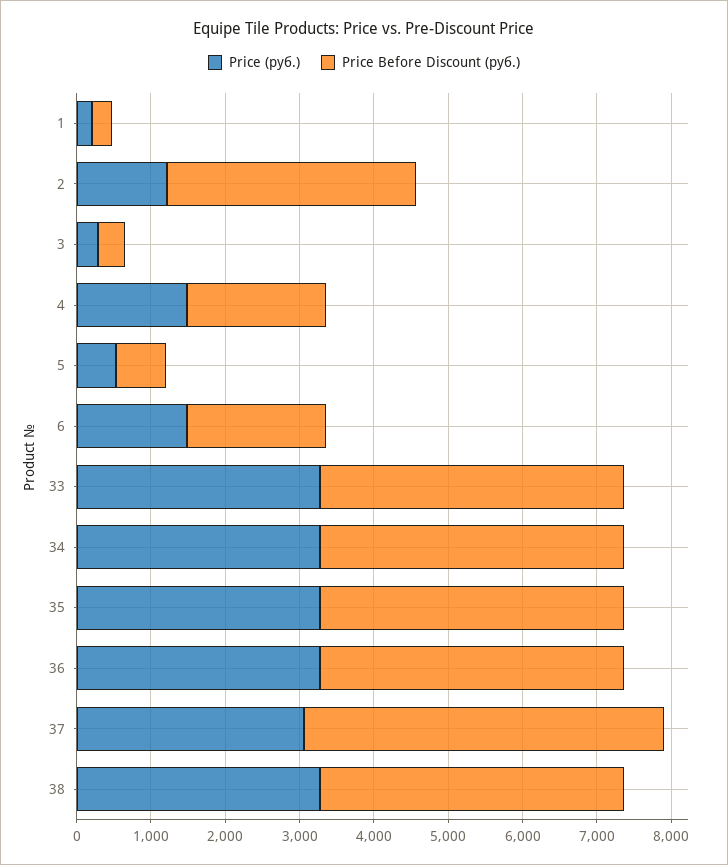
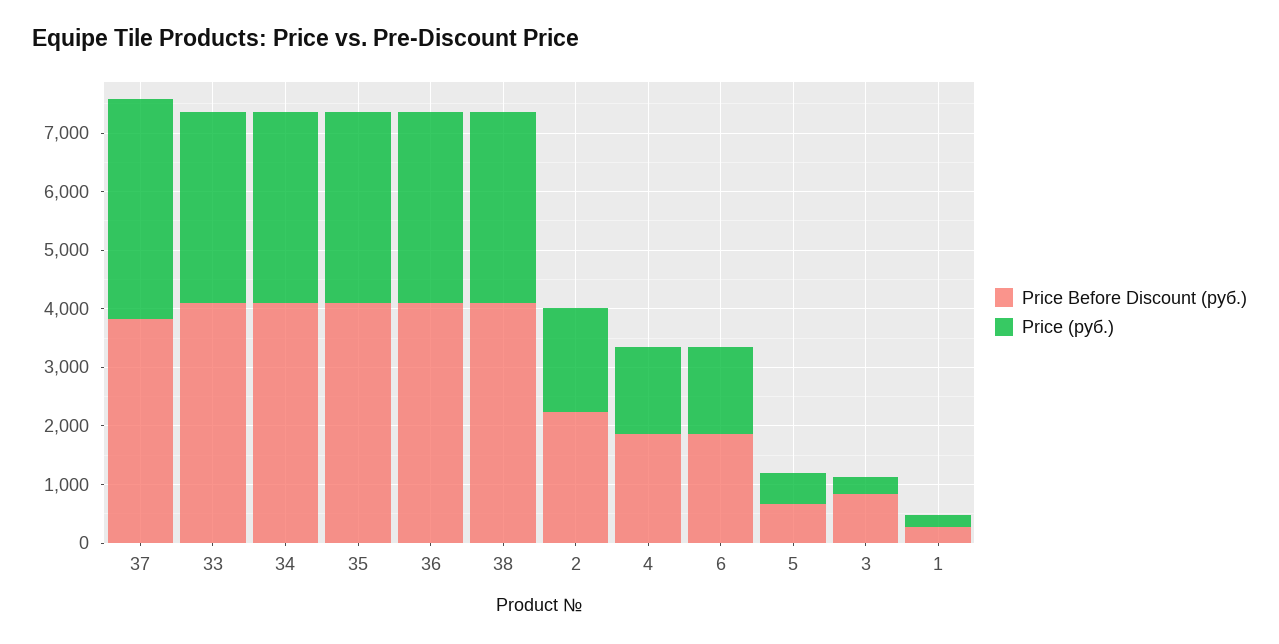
  {
    "Price (руб.)": {
      "1": 200,
-     "2": 1200,
+     "2": 1800,
      "3": 200,
      "4": 1400,
      "5": 600,
      "6": 1400,
      "33": 3200,
      "34": 3200,
      "35": 3200,
      "36": 3200,
-     "37": 3000,
+     "37": 3800,
      "38": 3200
    },
    "Price Before Discount (руб.)": {
      "1": 200,
-     "2": 3400,
+     "2": 2200,
-     "3": 400,
+     "3": 800,
      "4": 1800,
      "5": 600,
      "6": 1800,
      "33": 4000,
      "34": 4000,
      "35": 4000,
      "36": 4000,
-     "37": 4800,
+     "37": 3800,
      "38": 4000
    }
  }

